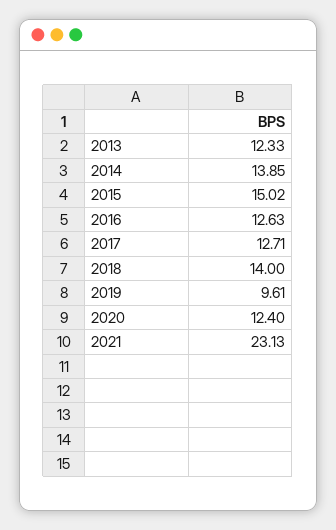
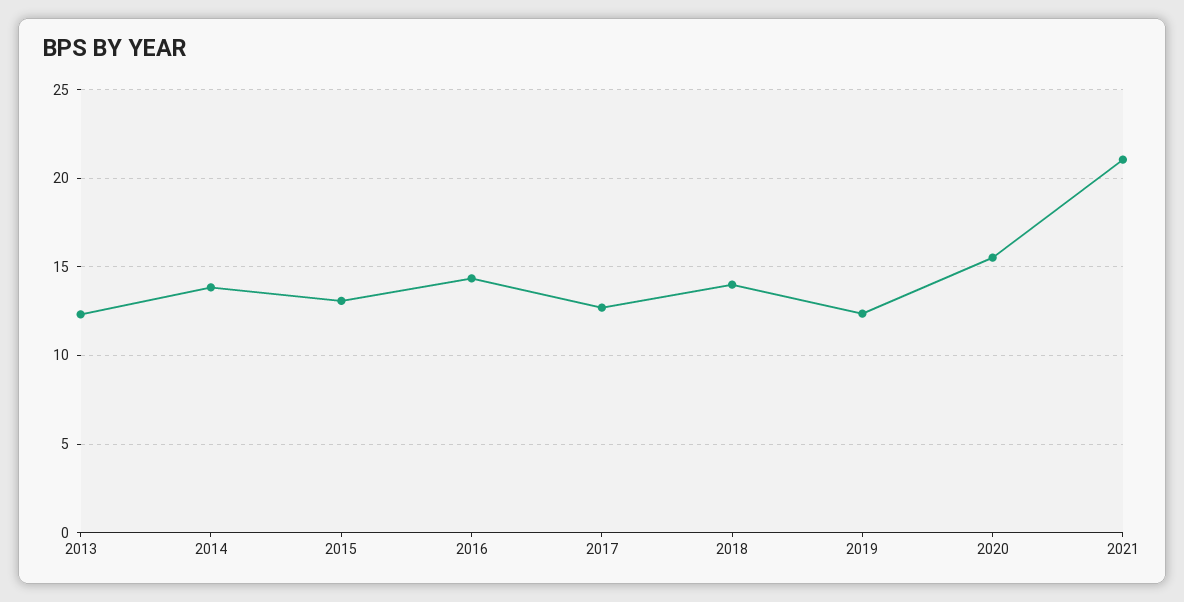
  {
    "2013": 12.33,
    "2014": 13.85,
-   "2015": 15.02,
+   "2015": 13,
-   "2016": 12.63,
+   "2016": 14.5,
    "2017": 12.71,
    "2018": 14,
-   "2019": 9.61,
+   "2019": 12.5,
-   "2020": 12.4,
+   "2020": 15.5,
-   "2021": 23.13
+   "2021": 21
  }

